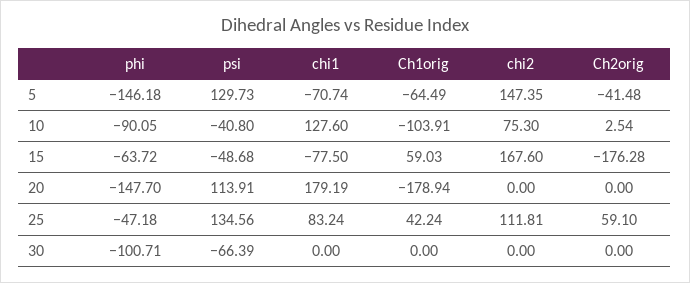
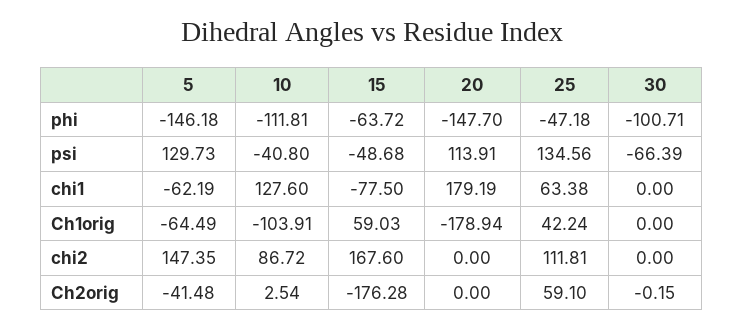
  {
    "phi": {
      "5": -146.18,
-     "10": -90.05,
+     "10": -111.81,
      "15": -63.72,
      "20": -147.7,
      "25": -47.18,
      "30": -100.71
    },
    "psi": {
      "5": 129.73,
      "10": -40.8,
      "15": -48.68,
      "20": 113.91,
      "25": 134.56,
      "30": -66.39
    },
    "chi1": {
-     "5": -70.74,
+     "5": -62.19,
      "10": 127.6,
      "15": -77.5,
      "20": 179.19,
-     "25": 83.24,
+     "25": 63.38,
      "30": 0
    },
    "Ch1orig": {
      "5": -64.49,
      "10": -103.91,
      "15": 59.03,
      "20": -178.94,
      "25": 42.24,
      "30": 0
    },
    "chi2": {
      "5": 147.35,
-     "10": 75.3,
+     "10": 86.72,
      "15": 167.6,
      "20": 0,
      "25": 111.81,
      "30": 0
    },
    "Ch2orig": {
      "5": -41.48,
      "10": 2.54,
      "15": -176.28,
      "20": 0,
      "25": 59.1,
-     "30": 0
+     "30": -0.15
    }
  }

